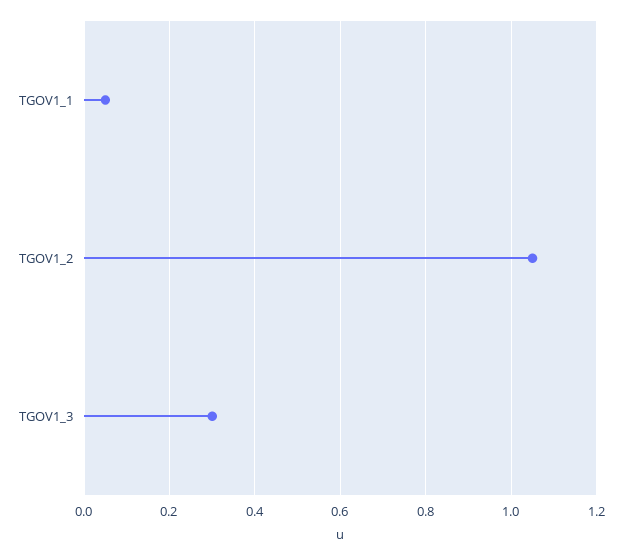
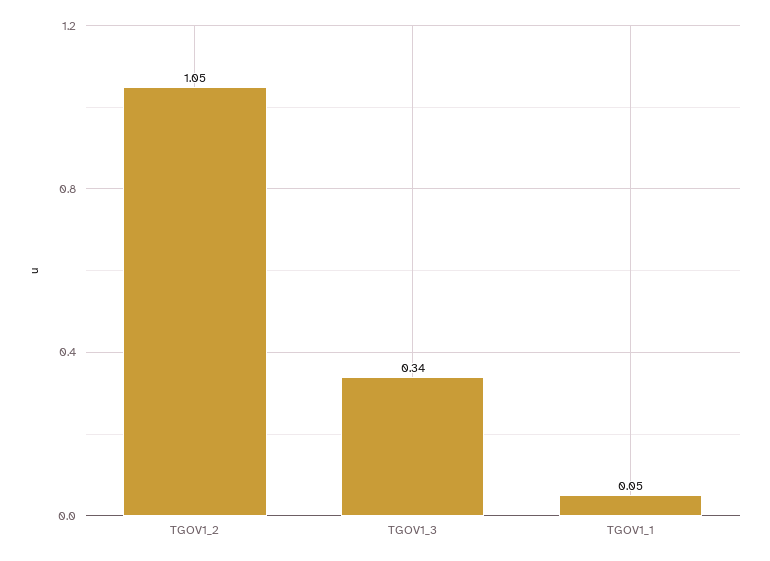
  {
    "TGOV1_1": 0.05,
    "TGOV1_2": 1.05,
-   "TGOV1_3": 0.3
+   "TGOV1_3": 0.34
  }

